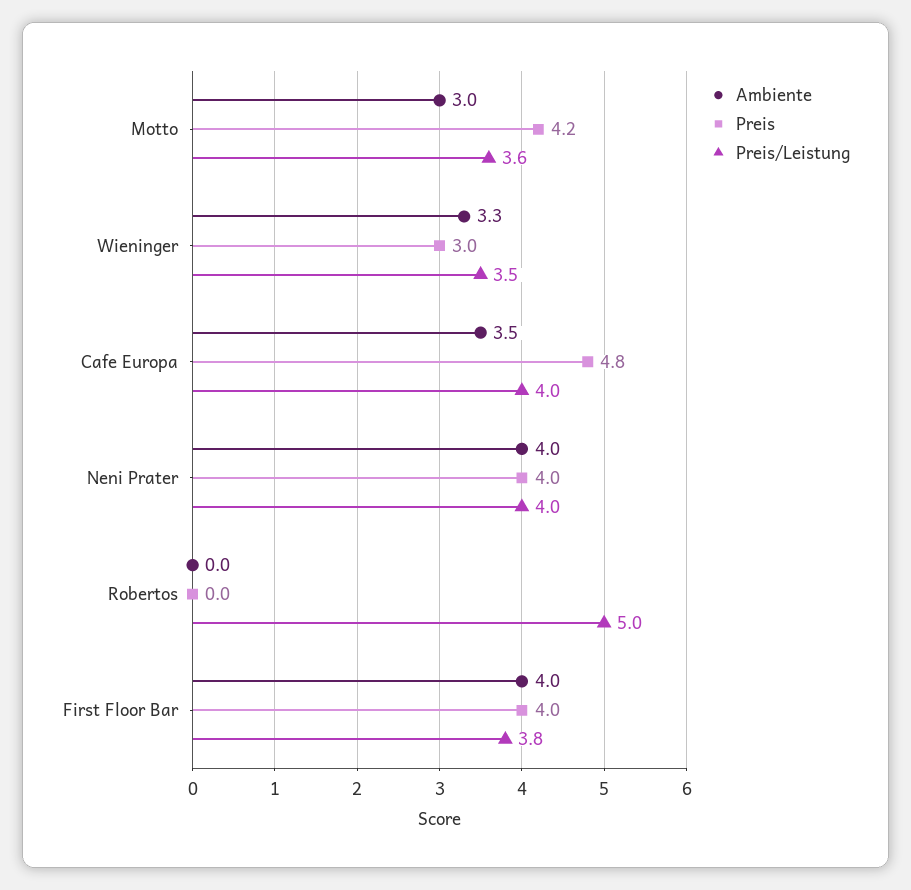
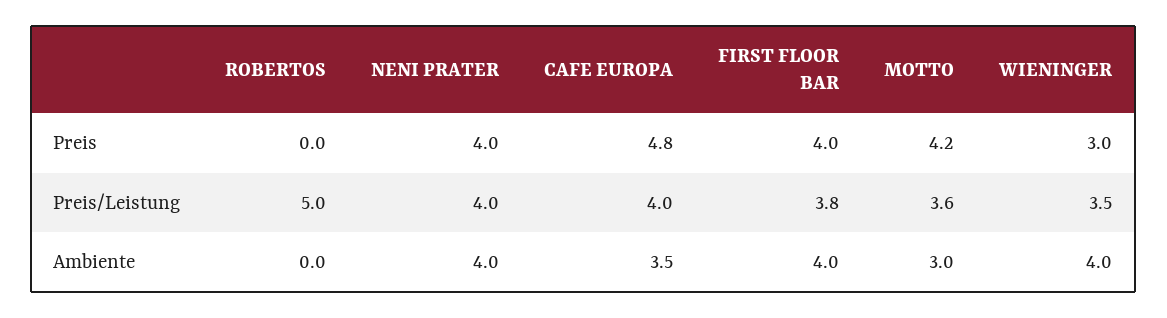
  {
    "Ambiente": {
      "Motto": 3,
-     "Wieninger": 3.3,
+     "Wieninger": 4,
      "Cafe Europa": 3.5,
      "Neni Prater": 4,
      "Robertos": 0,
      "First Floor Bar": 4
    },
    "Preis": {
      "Motto": 4.2,
      "Wieninger": 3,
      "Cafe Europa": 4.8,
      "Neni Prater": 4,
      "Robertos": 0,
      "First Floor Bar": 4
    },
    "Preis/Leistung": {
      "Motto": 3.6,
      "Wieninger": 3.5,
      "Cafe Europa": 4,
      "Neni Prater": 4,
      "Robertos": 5,
      "First Floor Bar": 3.8
    }
  }

